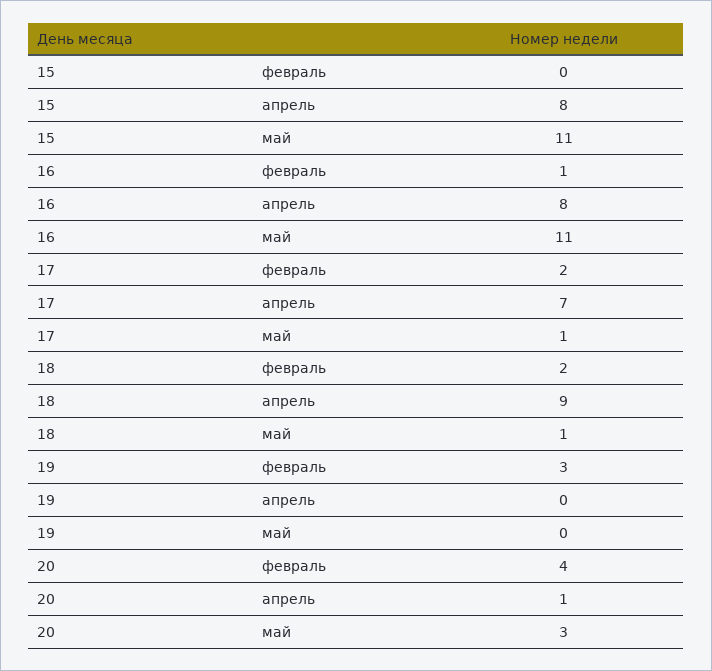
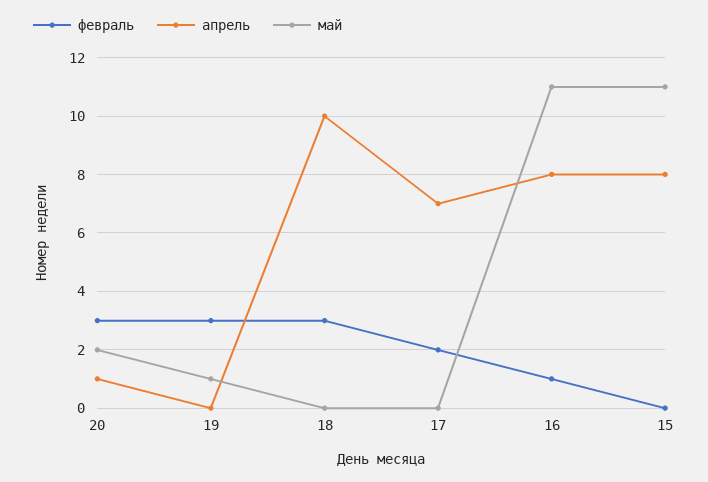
  {
    "февраль": {
      "15": 0,
      "16": 1,
      "17": 2,
-     "18": 2,
+     "18": 3,
      "19": 3,
-     "20": 4
+     "20": 3
    },
    "апрель": {
      "15": 8,
      "16": 8,
      "17": 7,
-     "18": 9,
+     "18": 10,
      "19": 0,
      "20": 1
    },
    "май": {
      "15": 11,
      "16": 11,
-     "17": 1,
+     "17": 0,
-     "18": 1,
+     "18": 0,
-     "19": 0,
+     "19": 1,
-     "20": 3
+     "20": 2
    }
  }

